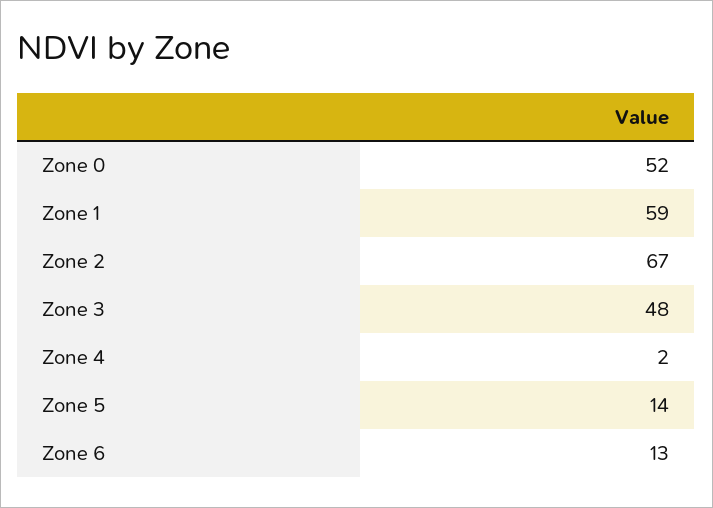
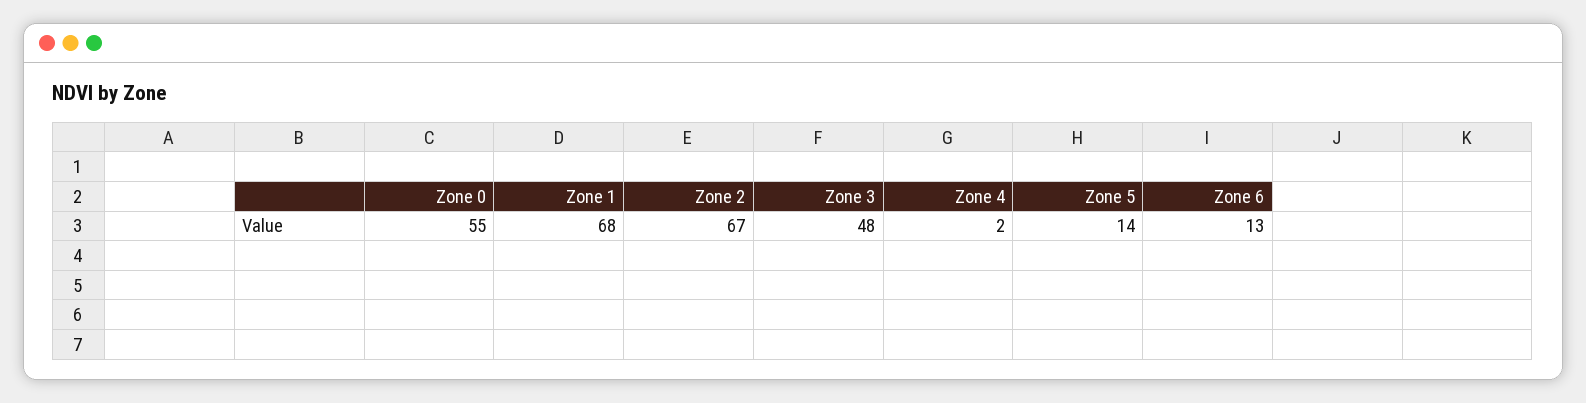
  {
-   "Zone 0": 52,
+   "Zone 0": 55,
-   "Zone 1": 59,
+   "Zone 1": 68,
    "Zone 2": 67,
    "Zone 3": 48,
    "Zone 4": 2,
    "Zone 5": 14,
    "Zone 6": 13
  }

